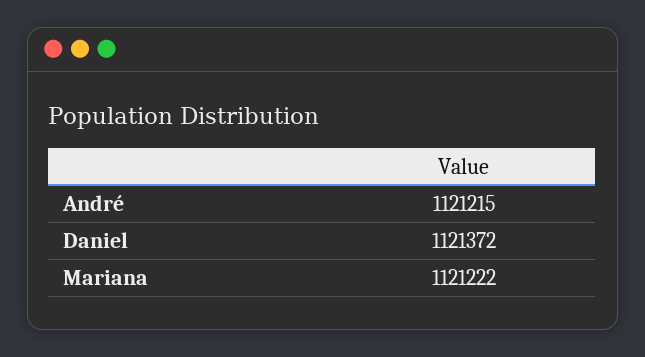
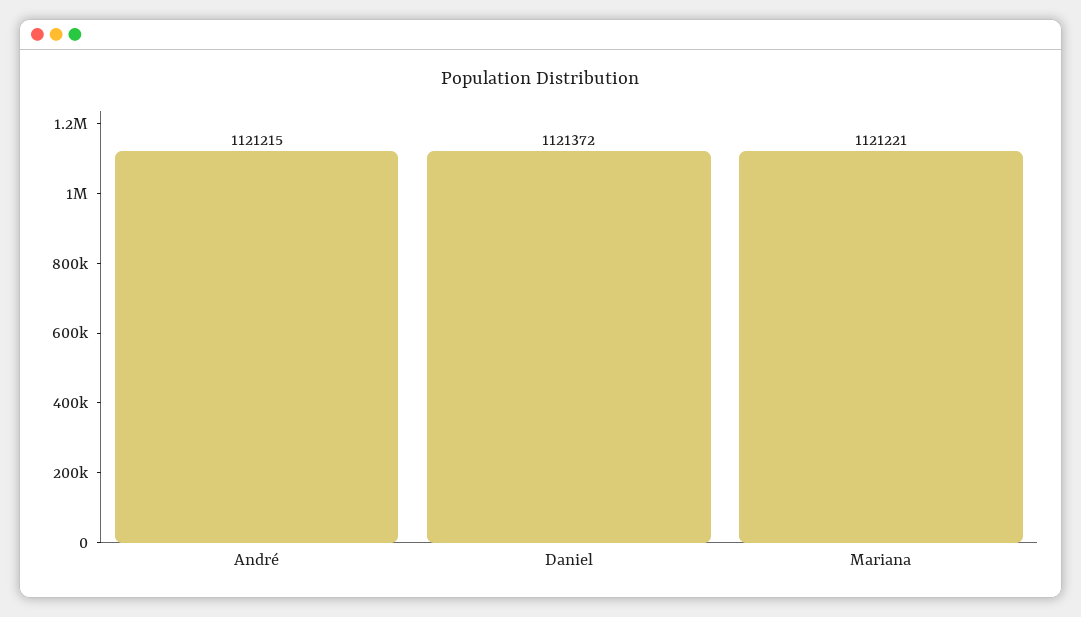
  {
    "André": 1121215,
    "Daniel": 1121372,
-   "Mariana": 1121222
+   "Mariana": 1121221
  }

